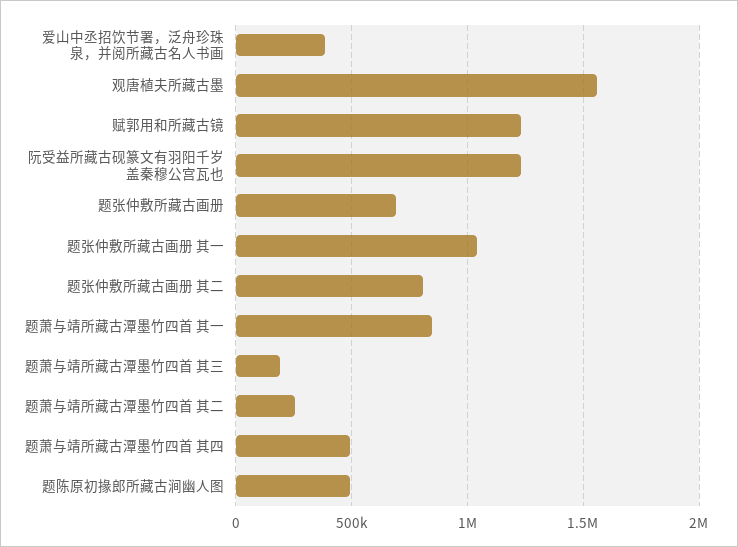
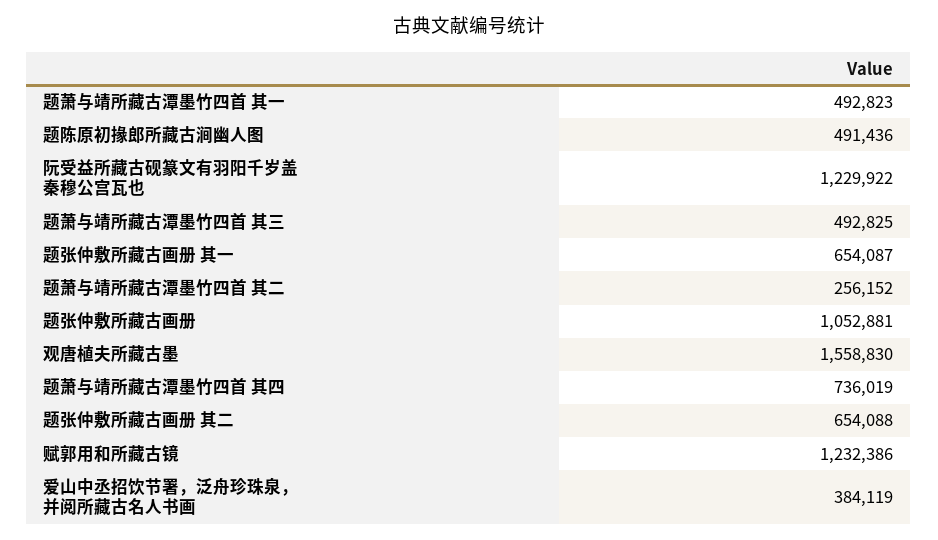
  {
    "爱山中丞招饮节署，泛舟珍珠泉，并阅所藏古名人书画": 384119,
    "观唐植夫所藏古墨": 1558830,
    "赋郭用和所藏古镜": 1232386,
    "阮受益所藏古砚篆文有羽阳千岁盖秦穆公宫瓦也": 1229922,
-   "题张仲敷所藏古画册": 700000,
+   "题张仲敷所藏古画册": 1052881,
-   "题张仲敷所藏古画册 其一": 1050000,
+   "题张仲敷所藏古画册 其一": 654087,
-   "题张仲敷所藏古画册 其二": 800000,
+   "题张仲敷所藏古画册 其二": 654088,
-   "题萧与靖所藏古潭墨竹四首 其一": 850000,
+   "题萧与靖所藏古潭墨竹四首 其一": 492823,
-   "题萧与靖所藏古潭墨竹四首 其三": 200000,
+   "题萧与靖所藏古潭墨竹四首 其三": 492825,
    "题萧与靖所藏古潭墨竹四首 其二": 256152,
-   "题萧与靖所藏古潭墨竹四首 其四": 500000,
+   "题萧与靖所藏古潭墨竹四首 其四": 736019,
    "题陈原初掾郎所藏古涧幽人图": 491436
  }

